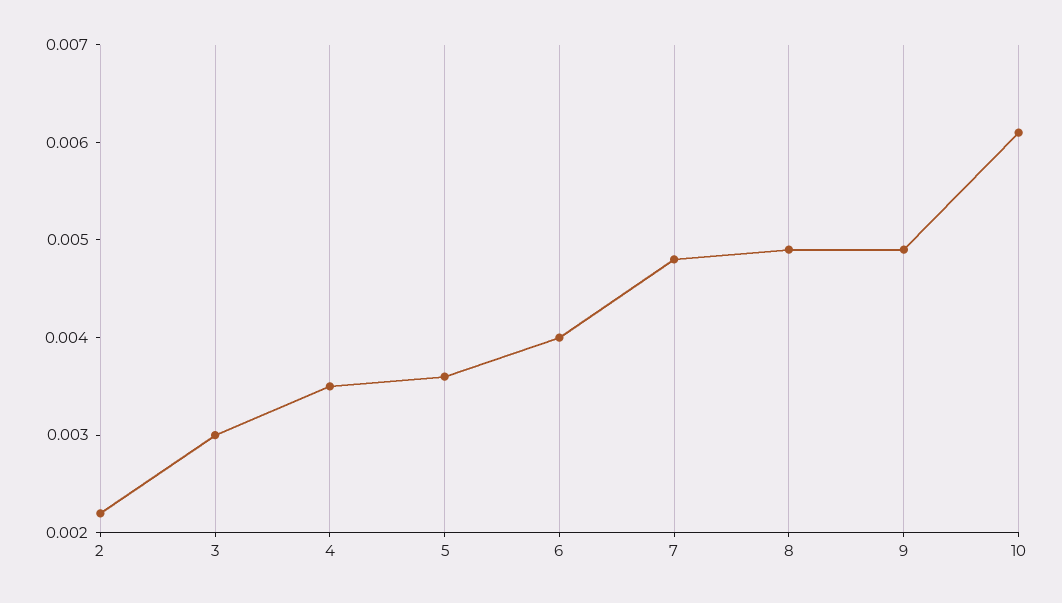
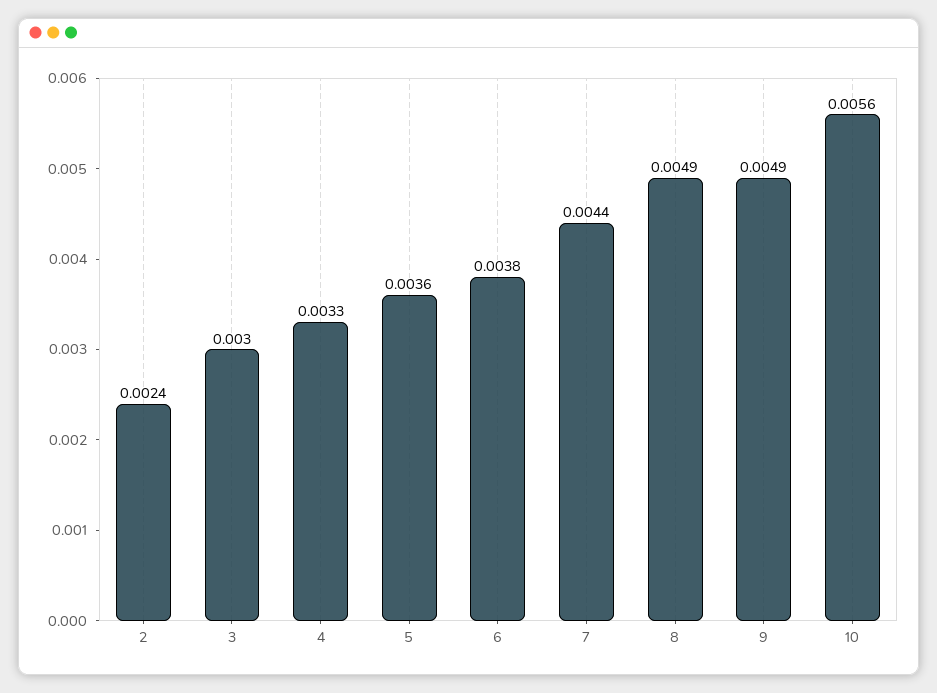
  {
-   "2": 0.0022,
+   "2": 0.0024,
    "3": 0.003,
-   "4": 0.0035,
+   "4": 0.0033,
    "5": 0.0036,
-   "6": 0.004,
+   "6": 0.0038,
-   "7": 0.0048,
+   "7": 0.0044,
    "8": 0.0049,
    "9": 0.0049,
-   "10": 0.0061
+   "10": 0.0056
  }

